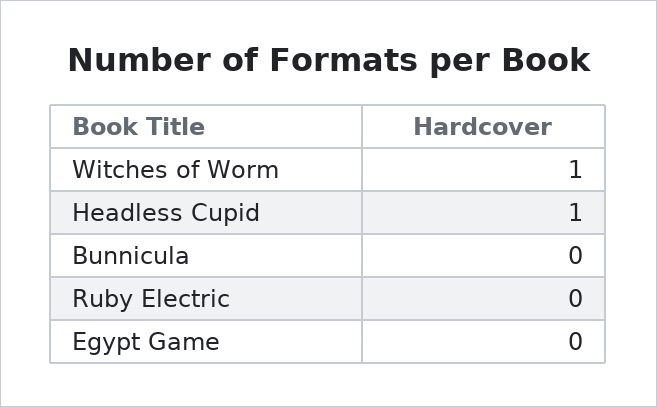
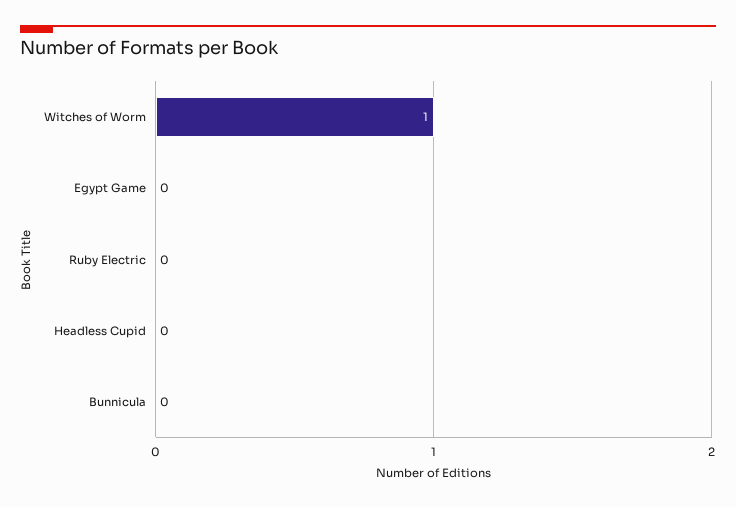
  {
    "Witches of Worm": 1,
-   "Headless Cupid": 1,
+   "Headless Cupid": 0,
    "Bunnicula": 0,
    "Ruby Electric": 0,
    "Egypt Game": 0
  }

